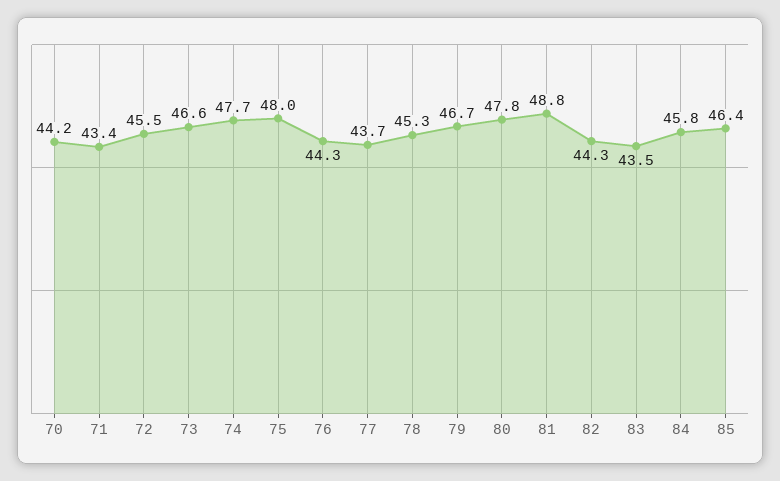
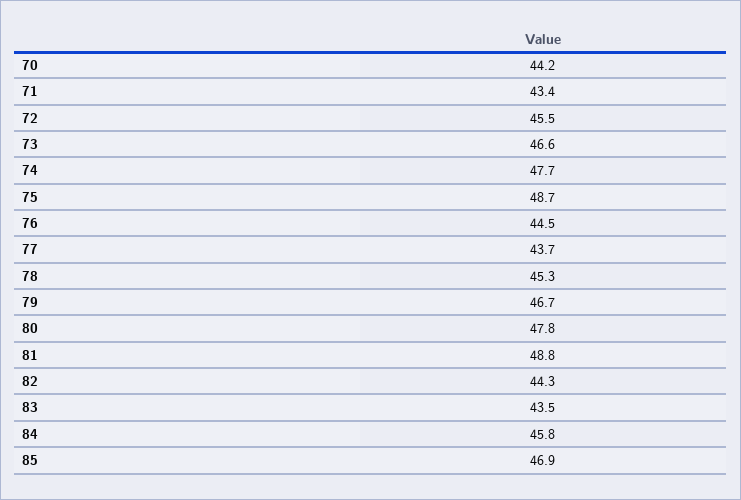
  {
    "70": 44.2,
    "71": 43.4,
    "72": 45.5,
    "73": 46.6,
    "74": 47.7,
-   "75": 48,
+   "75": 48.7,
-   "76": 44.3,
+   "76": 44.5,
    "77": 43.7,
    "78": 45.3,
    "79": 46.7,
    "80": 47.8,
    "81": 48.8,
    "82": 44.3,
    "83": 43.5,
    "84": 45.8,
-   "85": 46.4
+   "85": 46.9
  }

